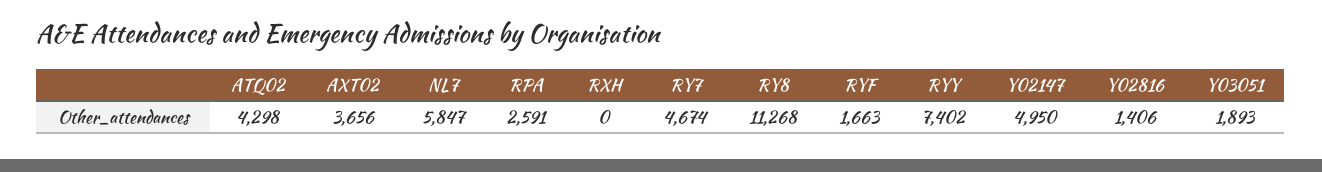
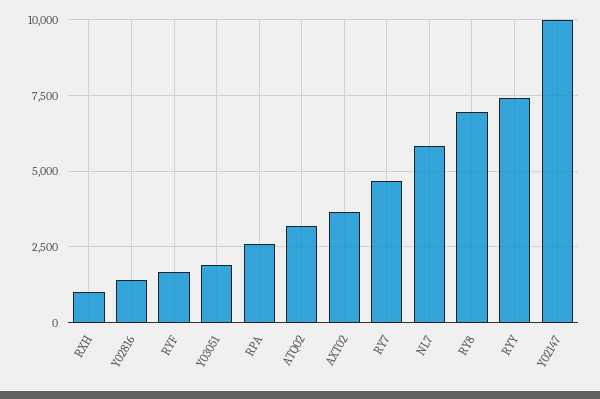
  {
-   "ATQ02": 4298,
+   "ATQ02": 3250,
    "AXT02": 3656,
    "NL7": 5847,
    "RPA": 2591,
-   "RXH": 0,
+   "RXH": 1000,
    "RY7": 4674,
-   "RY8": 11268,
+   "RY8": 7000,
    "RYF": 1663,
    "RYY": 7402,
-   "Y02147": 4950,
+   "Y02147": 10000,
    "Y02816": 1406,
    "Y03051": 1893
  }

